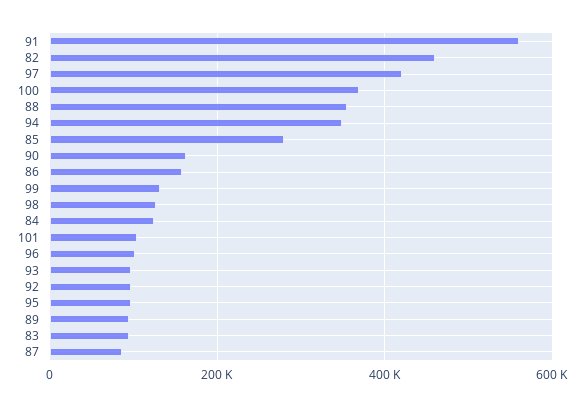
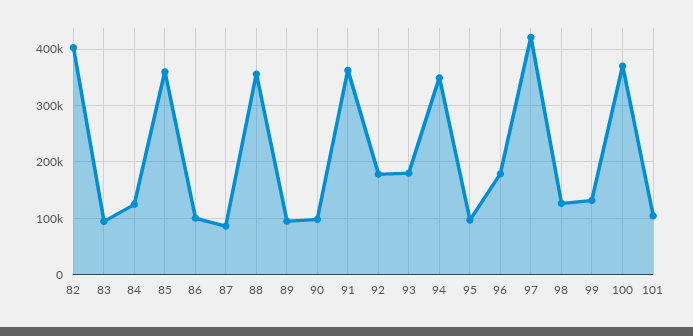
  {
-   "91": 560000,
+   "91": 360000,
-   "82": 460000,
+   "82": 400000,
    "97": 420000,
    "100": 360000,
    "88": 360000,
    "94": 340000,
-   "85": 280000,
+   "85": 360000,
-   "90": 160000,
+   "90": 100000,
-   "86": 160000,
+   "86": 100000,
    "99": 140000,
    "98": 120000,
    "84": 120000,
    "101": 100000,
-   "96": 100000,
+   "96": 180000,
-   "93": 100000,
+   "93": 180000,
-   "92": 100000,
+   "92": 180000,
    "95": 100000,
    "89": 100000,
    "83": 100000,
    "87": 80000
  }

